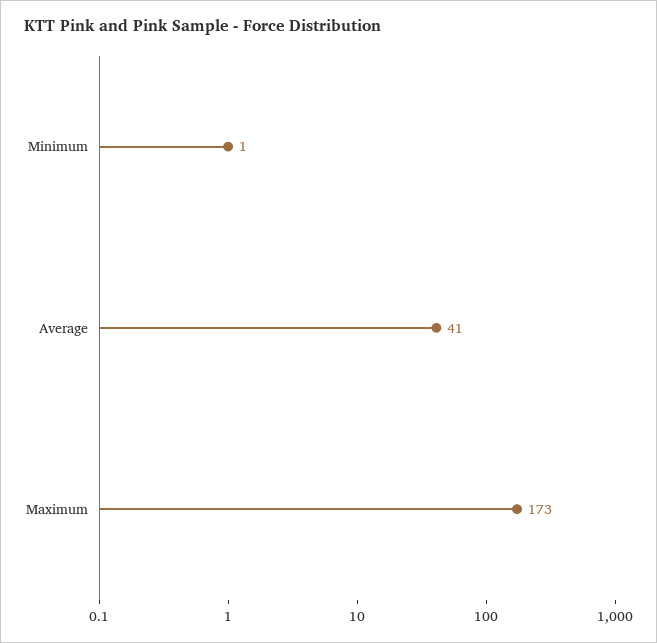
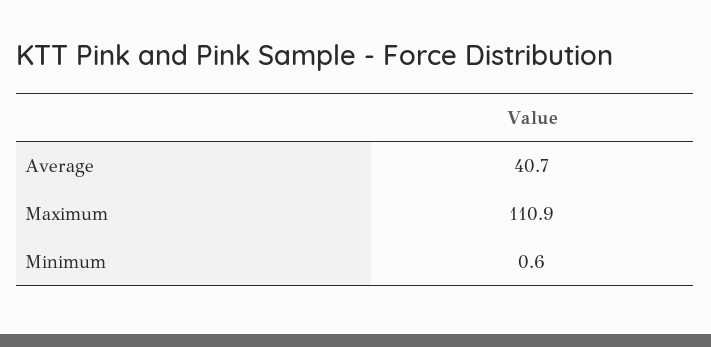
  {
    "Minimum": 0.6,
    "Average": 40.7,
-   "Maximum": 173
+   "Maximum": 110.9
  }

